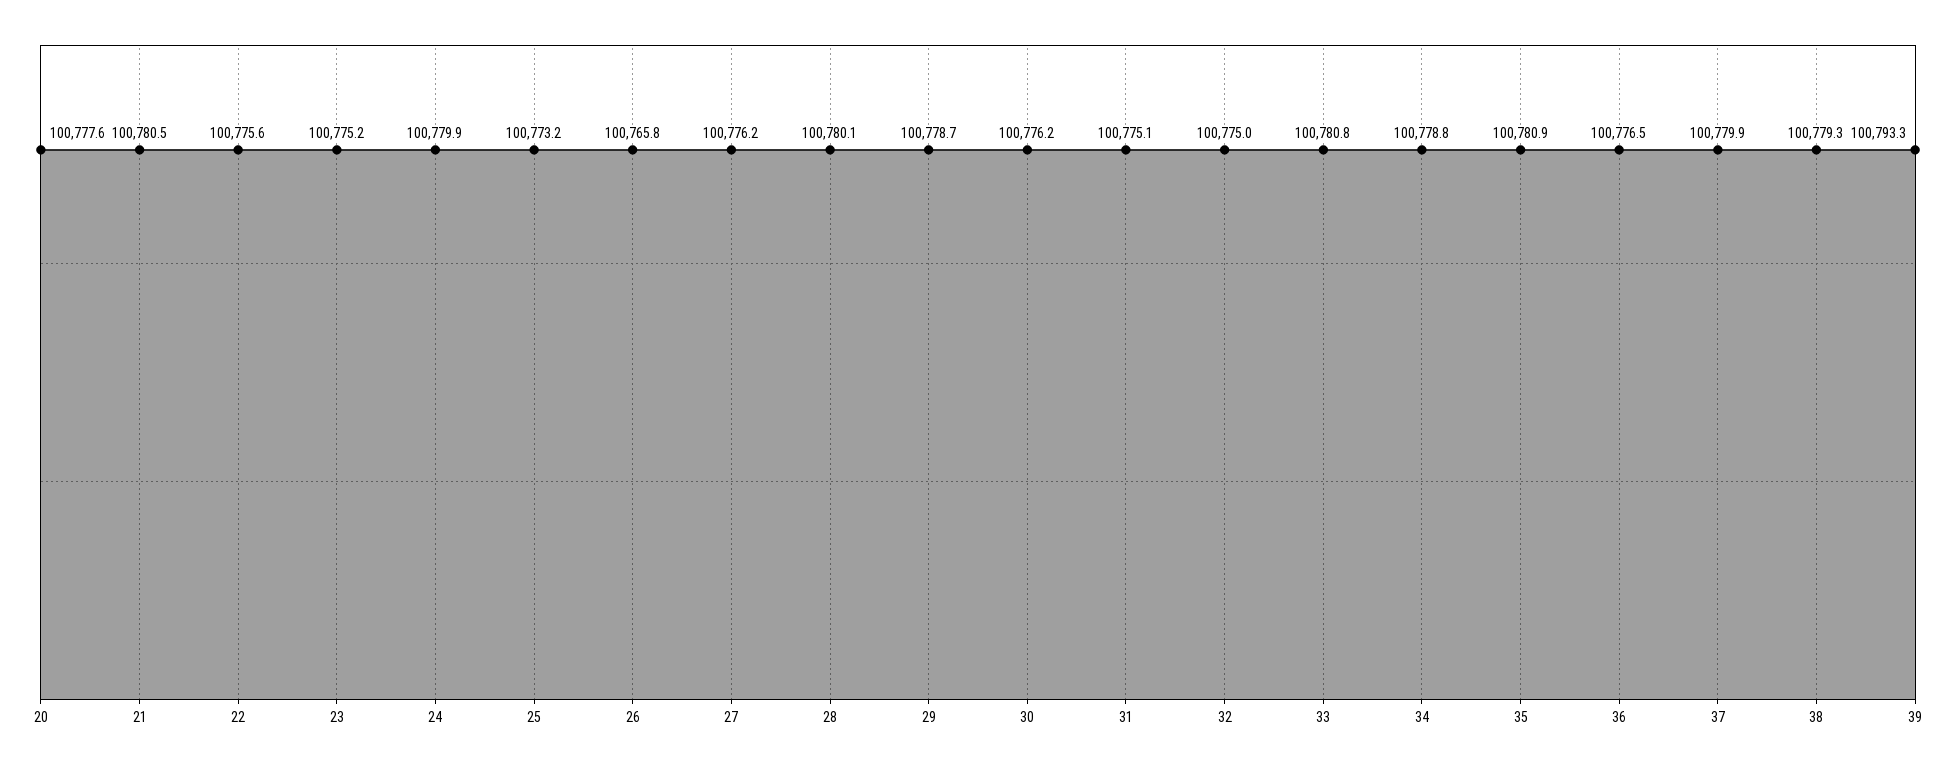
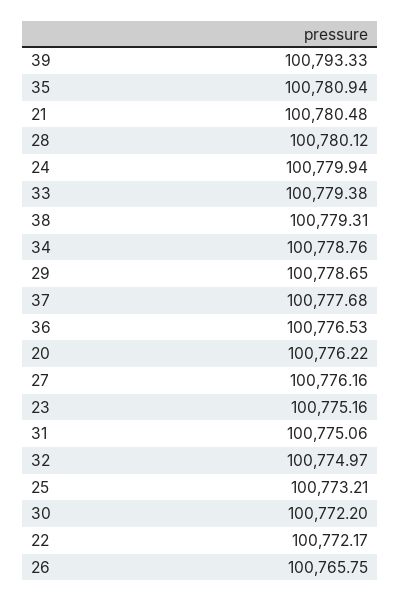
  {
-   "20": 100777.6,
+   "20": 100776.22,
    "21": 100780.48,
-   "22": 100775.6,
+   "22": 100772.17,
    "23": 100775.16,
    "24": 100779.94,
    "25": 100773.21,
    "26": 100765.75,
    "27": 100776.16,
    "28": 100780.12,
    "29": 100778.65,
-   "30": 100776.2,
+   "30": 100772.2,
    "31": 100775.06,
    "32": 100774.97,
-   "33": 100780.8,
+   "33": 100779.38,
    "34": 100778.76,
    "35": 100780.94,
    "36": 100776.53,
-   "37": 100779.9,
+   "37": 100777.68,
    "38": 100779.31,
    "39": 100793.33
  }

